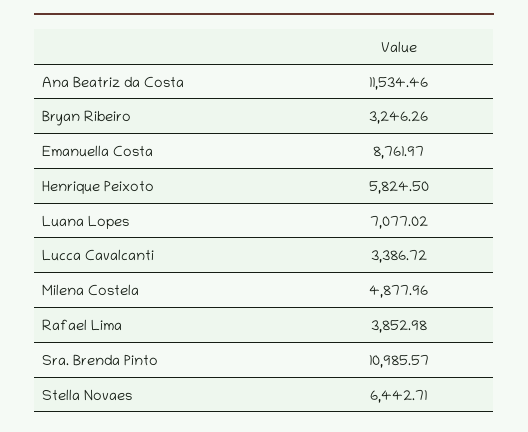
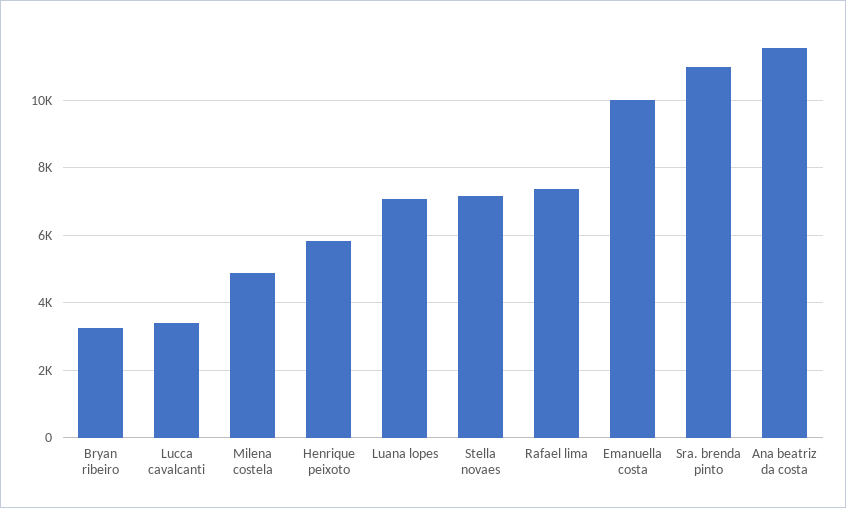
  {
    "Ana Beatriz da Costa": 11534.46,
    "Bryan Ribeiro": 3246.26,
-   "Emanuella Costa": 8761.97,
+   "Emanuella Costa": 10000,
    "Henrique Peixoto": 5824.5,
    "Luana Lopes": 7077.02,
    "Lucca Cavalcanti": 3386.72,
    "Milena Costela": 4877.96,
-   "Rafael Lima": 3852.98,
+   "Rafael Lima": 7400,
    "Sra. Brenda Pinto": 10985.57,
-   "Stella Novaes": 6442.71
+   "Stella Novaes": 7200
  }

